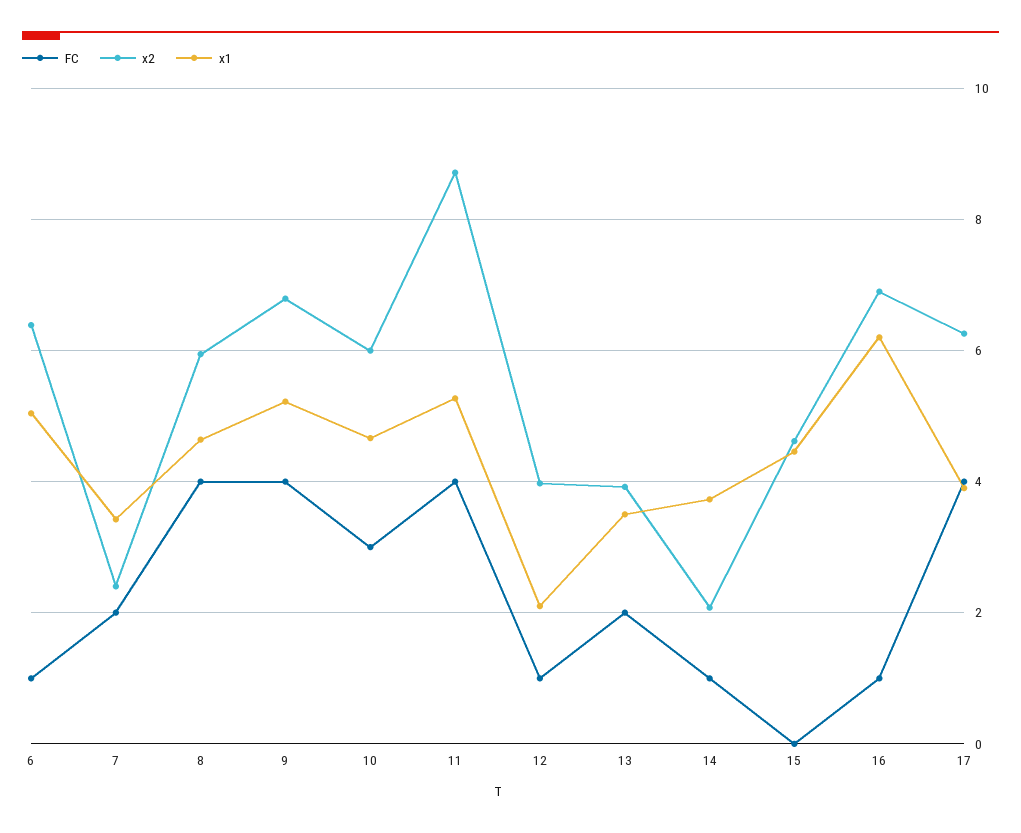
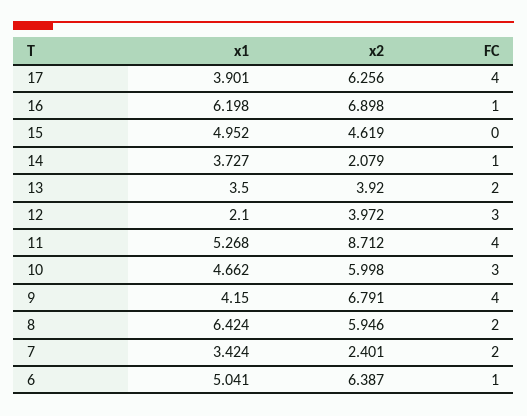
  {
    "FC": {
      "6": 1,
      "7": 2,
-     "8": 4,
+     "8": 2,
      "9": 4,
      "10": 3,
      "11": 4,
-     "12": 1,
+     "12": 3,
      "13": 2,
      "14": 1,
      "15": 0,
      "16": 1,
      "17": 4
    },
    "x2": {
      "6": 6.387,
      "7": 2.401,
      "8": 5.946,
      "9": 6.791,
      "10": 5.998,
      "11": 8.712,
      "12": 3.972,
      "13": 3.92,
      "14": 2.079,
      "15": 4.619,
      "16": 6.898,
      "17": 6.256
    },
    "x1": {
      "6": 5.041,
      "7": 3.424,
-     "8": 4.6,
+     "8": 6.424,
-     "9": 5.2,
+     "9": 4.15,
      "10": 4.662,
      "11": 5.268,
      "12": 2.1,
      "13": 3.5,
      "14": 3.727,
-     "15": 4.4,
+     "15": 4.952,
      "16": 6.198,
      "17": 3.901
    }
  }

